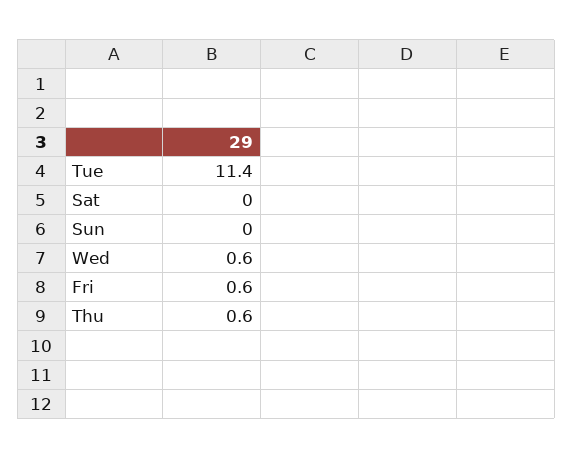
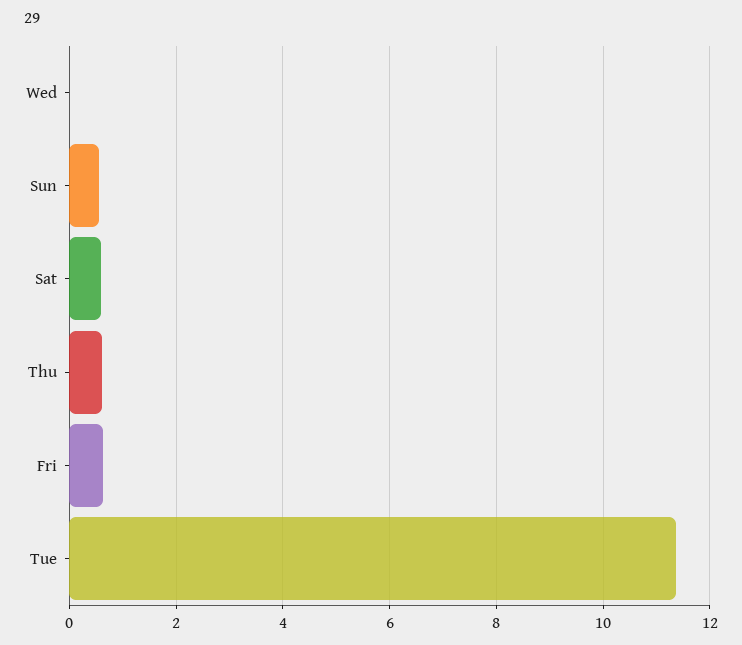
  {
    "Tue": 11.4,
-   "Sat": 0,
+   "Sat": 0.6,
-   "Sun": 0,
+   "Sun": 0.6,
-   "Wed": 0.6,
+   "Wed": 0,
    "Fri": 0.6,
    "Thu": 0.6
  }

